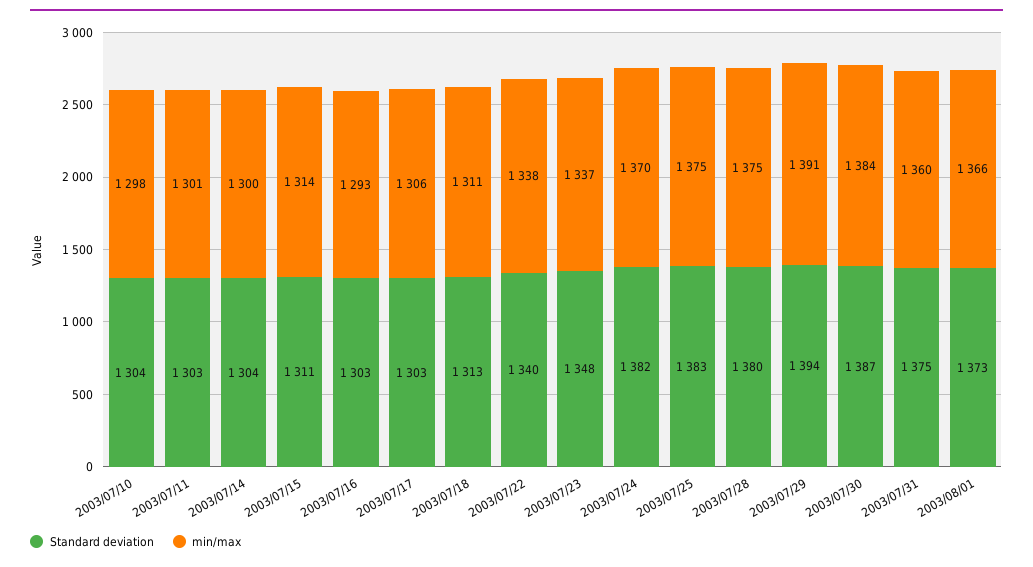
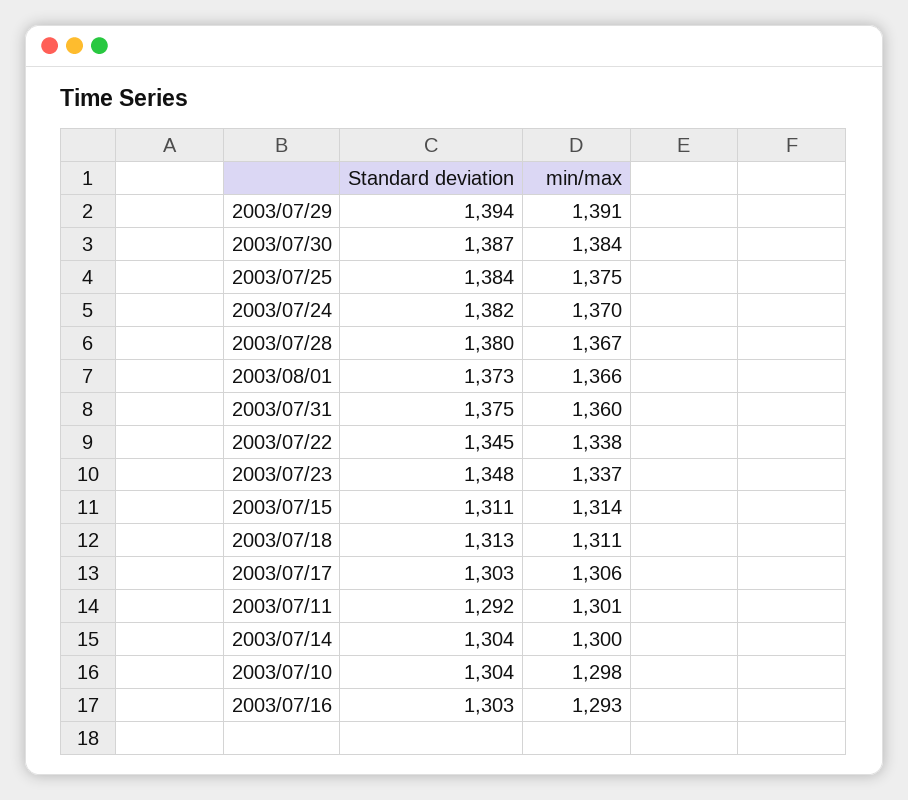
  {
    "Standard deviation": {
      "2003/07/10": 1304,
-     "2003/07/11": 1303,
+     "2003/07/11": 1292,
      "2003/07/14": 1304,
      "2003/07/15": 1311,
      "2003/07/16": 1303,
      "2003/07/17": 1303,
      "2003/07/18": 1313,
-     "2003/07/22": 1340,
+     "2003/07/22": 1345,
      "2003/07/23": 1348,
      "2003/07/24": 1382,
-     "2003/07/25": 1383,
+     "2003/07/25": 1384,
      "2003/07/28": 1380,
      "2003/07/29": 1394,
      "2003/07/30": 1387,
      "2003/07/31": 1375,
      "2003/08/01": 1373
    },
    "min/max": {
      "2003/07/10": 1298,
      "2003/07/11": 1301,
      "2003/07/14": 1300,
      "2003/07/15": 1314,
      "2003/07/16": 1293,
      "2003/07/17": 1306,
      "2003/07/18": 1311,
      "2003/07/22": 1338,
      "2003/07/23": 1337,
      "2003/07/24": 1370,
      "2003/07/25": 1375,
-     "2003/07/28": 1375,
+     "2003/07/28": 1367,
      "2003/07/29": 1391,
      "2003/07/30": 1384,
      "2003/07/31": 1360,
      "2003/08/01": 1366
    }
  }

